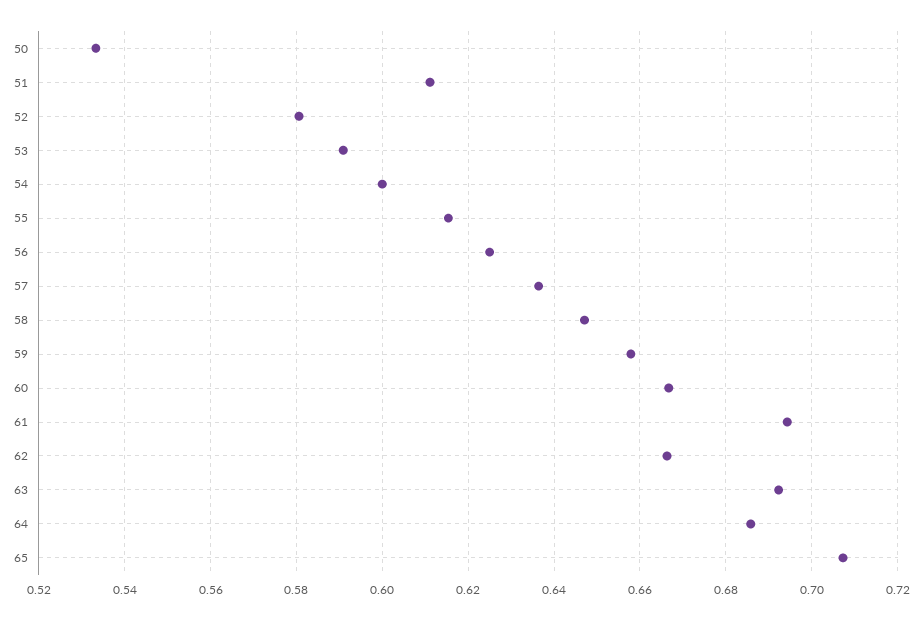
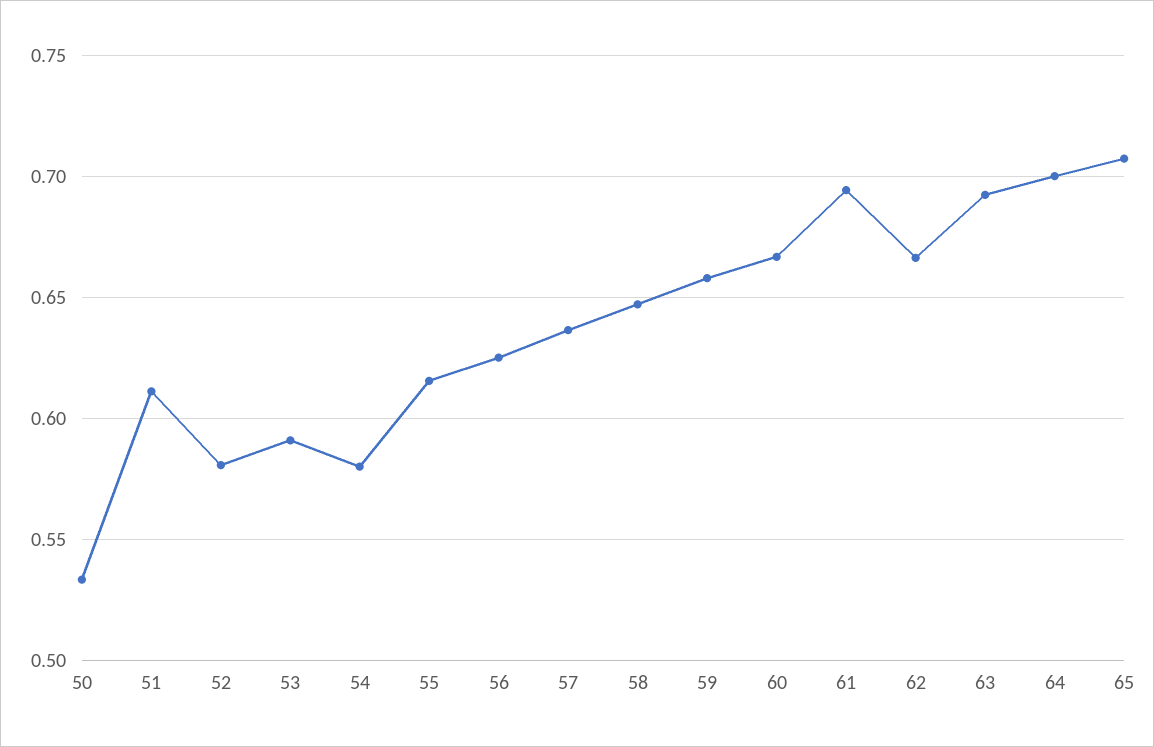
  {
    "50": 0.534,
    "51": 0.612,
    "52": 0.58,
    "53": 0.59,
-   "54": 0.6,
+   "54": 0.58,
    "55": 0.616,
    "56": 0.626,
    "57": 0.636,
    "58": 0.648,
    "59": 0.658,
    "60": 0.666,
    "61": 0.694,
    "62": 0.666,
    "63": 0.692,
-   "64": 0.686,
+   "64": 0.7,
    "65": 0.708
  }

